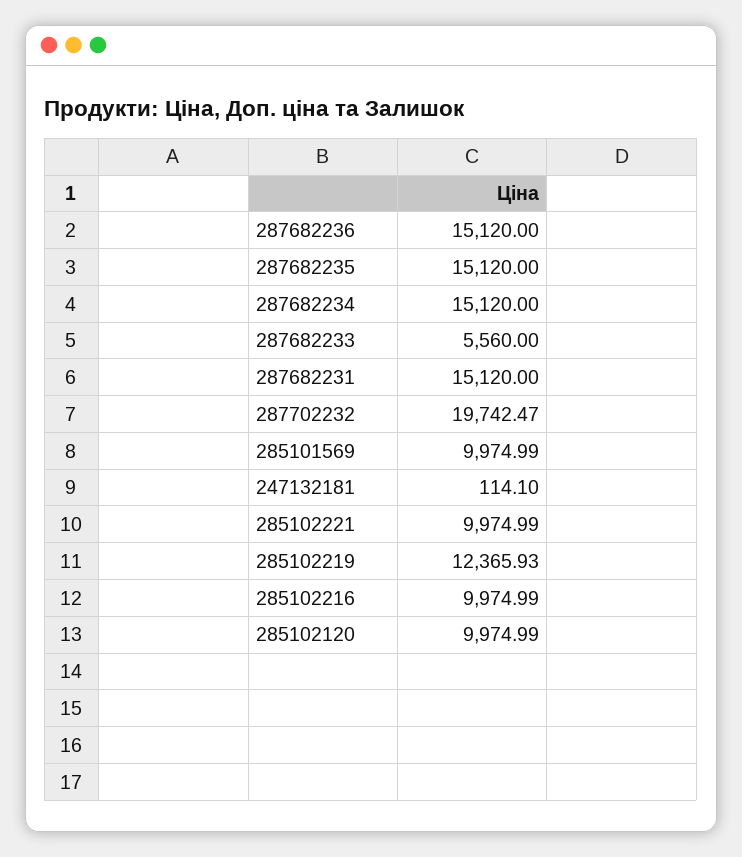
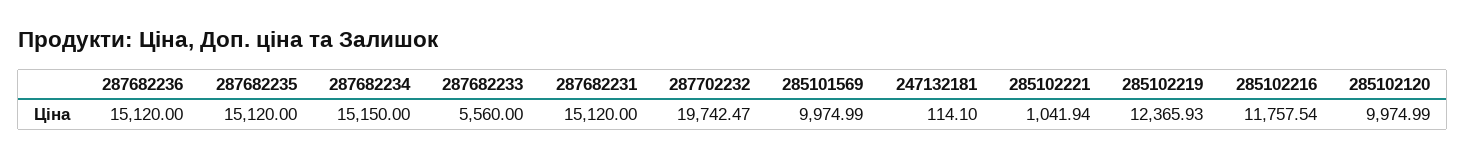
  {
    "287682236": 15120,
    "287682235": 15120,
-   "287682234": 15120,
+   "287682234": 15150,
    "287682233": 5560,
    "287682231": 15120,
    "287702232": 19742.47,
    "285101569": 9974.99,
    "247132181": 114.1,
-   "285102221": 9974.99,
+   "285102221": 1041.94,
    "285102219": 12365.93,
-   "285102216": 9974.99,
+   "285102216": 11757.54,
    "285102120": 9974.99
  }

